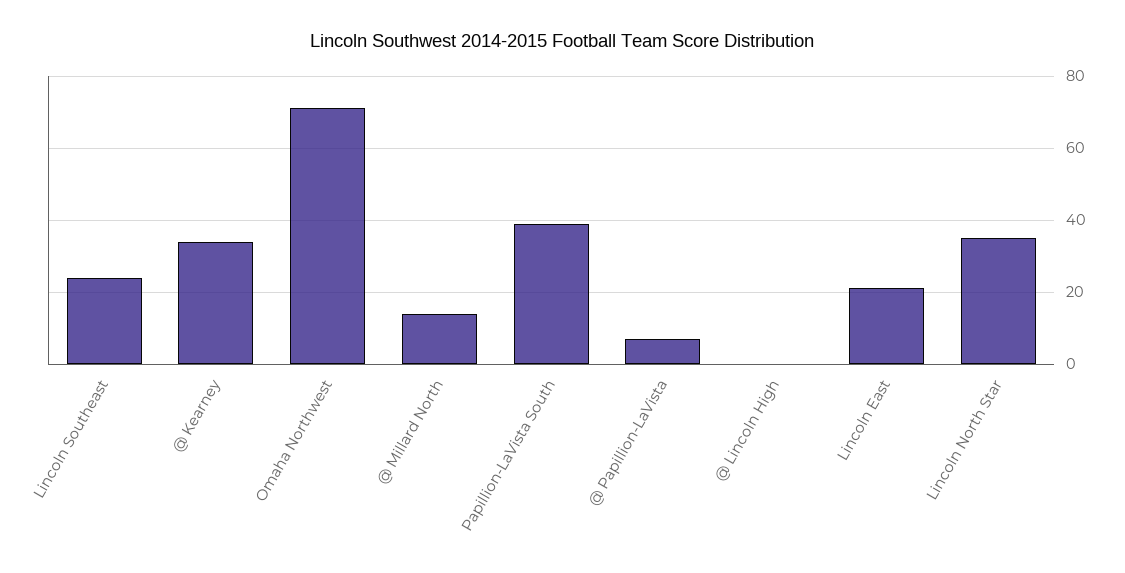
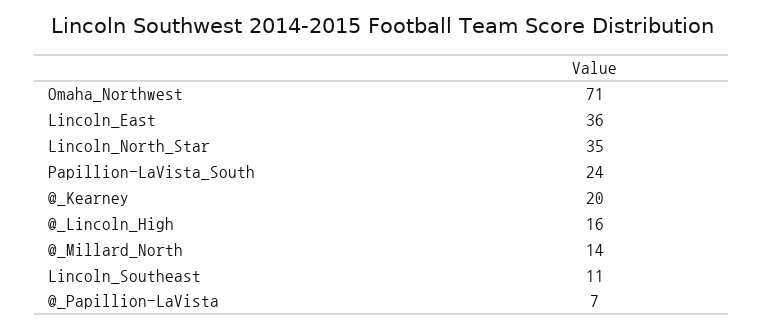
  {
-   "Lincoln Southeast": 25,
+   "Lincoln Southeast": 11,
-   "@ Kearney": 35,
+   "@ Kearney": 20,
    "Omaha Northwest": 71,
    "@ Millard North": 14,
-   "Papillion-LaVista South": 40,
+   "Papillion-LaVista South": 24,
    "@ Papillion-LaVista": 7,
-   "@ Lincoln High": 0,
+   "@ Lincoln High": 16,
-   "Lincoln East": 20,
+   "Lincoln East": 36,
    "Lincoln North Star": 35
  }

